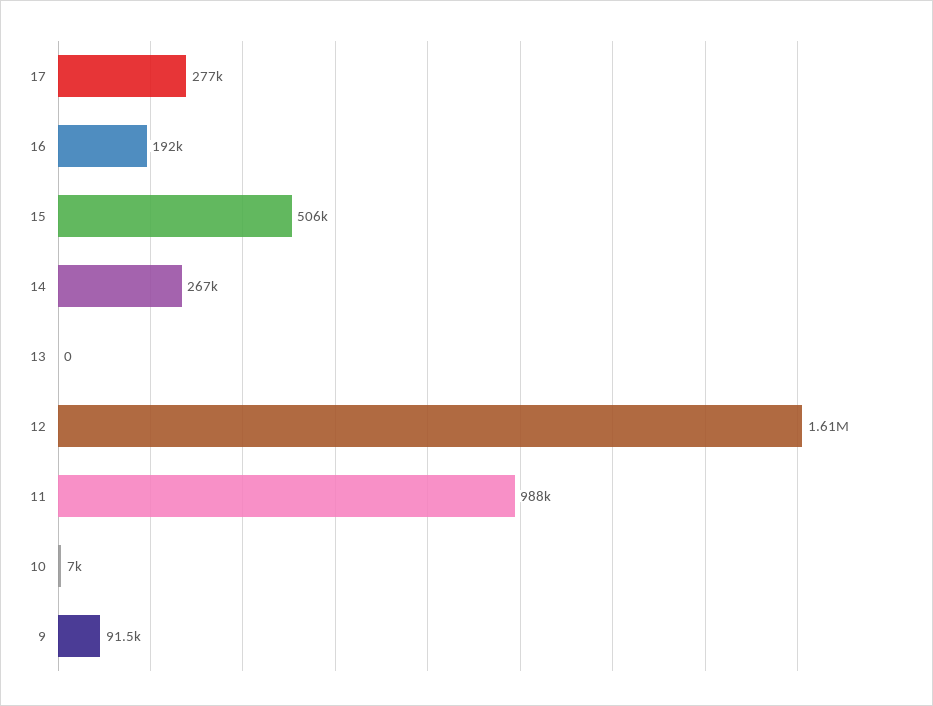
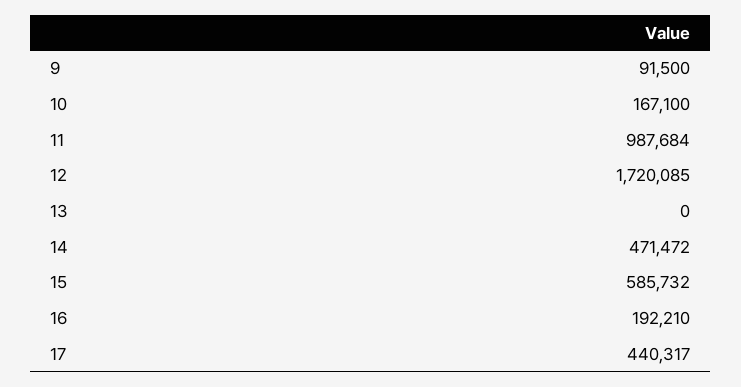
  {
-   "17": 277000,
+   "17": 440317,
    "16": 192210,
-   "15": 506000,
+   "15": 585732,
-   "14": 267000,
+   "14": 471472,
    "13": 0,
-   "12": 1610000,
+   "12": 1720085,
    "11": 987684,
-   "10": 7000,
+   "10": 167100,
    "9": 91500
  }

